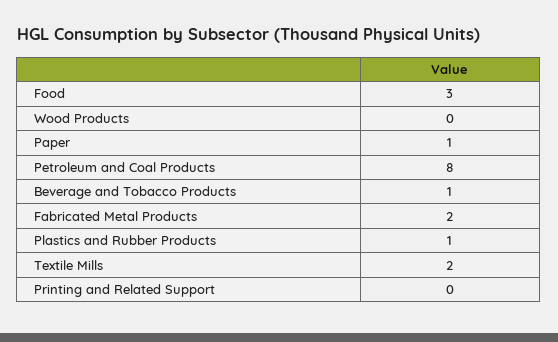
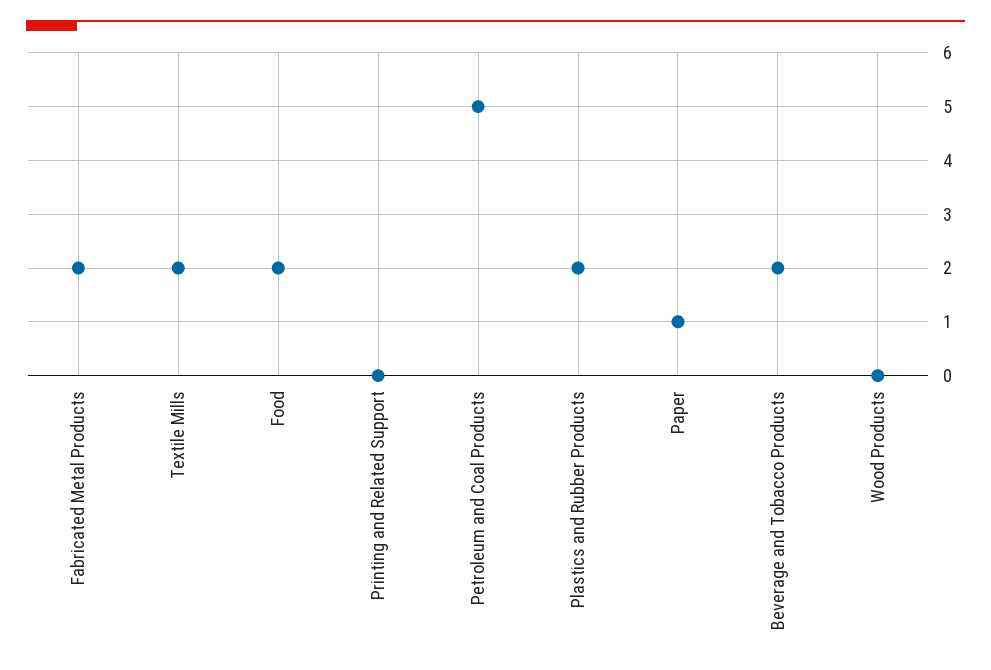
  {
-   "Food": 3,
+   "Food": 2,
    "Wood Products": 0,
    "Paper": 1,
-   "Petroleum and Coal Products": 8,
+   "Petroleum and Coal Products": 5,
-   "Beverage and Tobacco Products": 1,
+   "Beverage and Tobacco Products": 2,
    "Fabricated Metal Products": 2,
-   "Plastics and Rubber Products": 1,
+   "Plastics and Rubber Products": 2,
    "Textile Mills": 2,
    "Printing and Related Support": 0
  }

